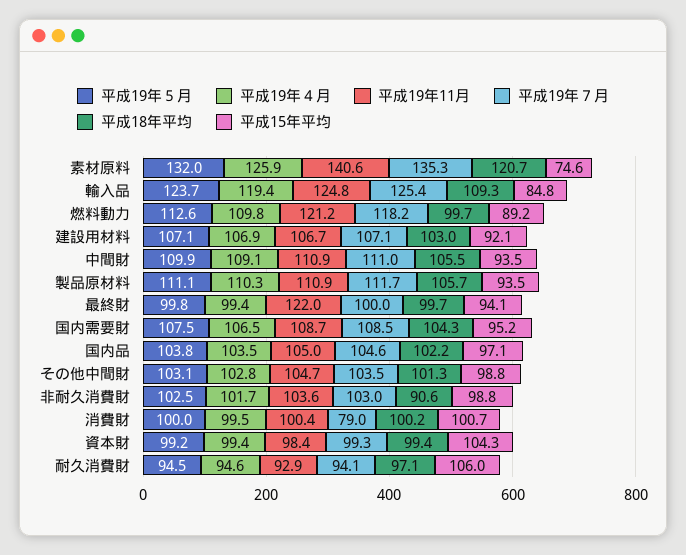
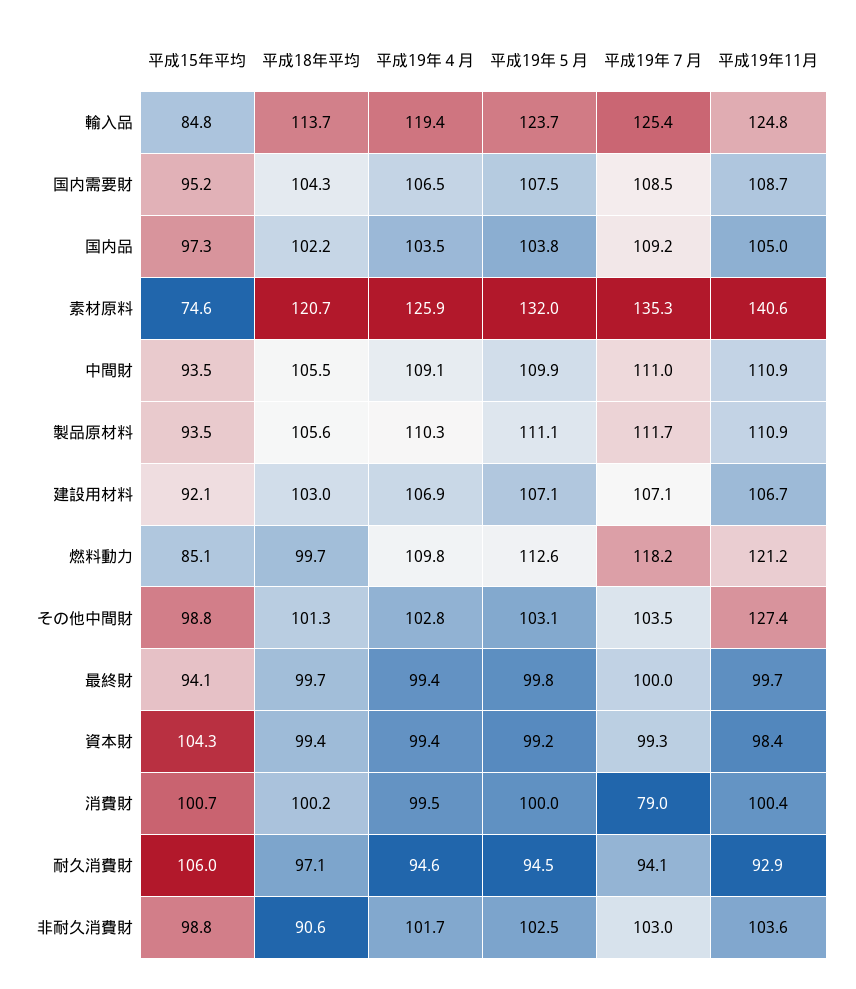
  {
    "平成19年５月": {
      "素材原料": 132,
      "輸入品": 123.7,
      "燃料動力": 112.6,
      "建設用材料": 107.1,
      "中間財": 109.9,
      "製品原材料": 111.1,
      "最終財": 99.8,
      "国内需要財": 107.5,
      "国内品": 103.8,
      "その他中間財": 103.1,
      "非耐久消費財": 102.5,
      "消費財": 100,
      "資本財": 99.2,
      "耐久消費財": 94.5
    },
    "平成19年４月": {
      "素材原料": 125.9,
      "輸入品": 119.4,
      "燃料動力": 109.8,
      "建設用材料": 106.9,
      "中間財": 109.1,
      "製品原材料": 110.3,
      "最終財": 99.4,
      "国内需要財": 106.5,
      "国内品": 103.5,
      "その他中間財": 102.8,
      "非耐久消費財": 101.7,
      "消費財": 99.5,
      "資本財": 99.4,
      "耐久消費財": 94.6
    },
    "平成19年11月": {
      "素材原料": 140.6,
      "輸入品": 124.8,
      "燃料動力": 121.2,
      "建設用材料": 106.7,
      "中間財": 110.9,
      "製品原材料": 110.9,
-     "最終財": 122,
+     "最終財": 99.7,
      "国内需要財": 108.7,
      "国内品": 105,
-     "その他中間財": 104.7,
+     "その他中間財": 127.4,
      "非耐久消費財": 103.6,
      "消費財": 100.4,
      "資本財": 98.4,
      "耐久消費財": 92.9
    },
    "平成19年７月": {
      "素材原料": 135.3,
      "輸入品": 125.4,
      "燃料動力": 118.2,
      "建設用材料": 107.1,
      "中間財": 111,
      "製品原材料": 111.7,
      "最終財": 100,
      "国内需要財": 108.5,
-     "国内品": 104.6,
+     "国内品": 109.2,
      "その他中間財": 103.5,
      "非耐久消費財": 103,
      "消費財": 79,
      "資本財": 99.3,
      "耐久消費財": 94.1
    },
    "平成18年平均": {
      "素材原料": 120.7,
-     "輸入品": 109.3,
+     "輸入品": 113.7,
      "燃料動力": 99.7,
      "建設用材料": 103,
      "中間財": 105.5,
-     "製品原材料": 105.7,
+     "製品原材料": 105.6,
      "最終財": 99.7,
      "国内需要財": 104.3,
      "国内品": 102.2,
      "その他中間財": 101.3,
      "非耐久消費財": 90.6,
      "消費財": 100.2,
      "資本財": 99.4,
      "耐久消費財": 97.1
    },
    "平成15年平均": {
      "素材原料": 74.6,
      "輸入品": 84.8,
-     "燃料動力": 89.2,
+     "燃料動力": 85.1,
      "建設用材料": 92.1,
      "中間財": 93.5,
      "製品原材料": 93.5,
      "最終財": 94.1,
      "国内需要財": 95.2,
-     "国内品": 97.1,
+     "国内品": 97.3,
      "その他中間財": 98.8,
      "非耐久消費財": 98.8,
      "消費財": 100.7,
      "資本財": 104.3,
      "耐久消費財": 106
    }
  }

